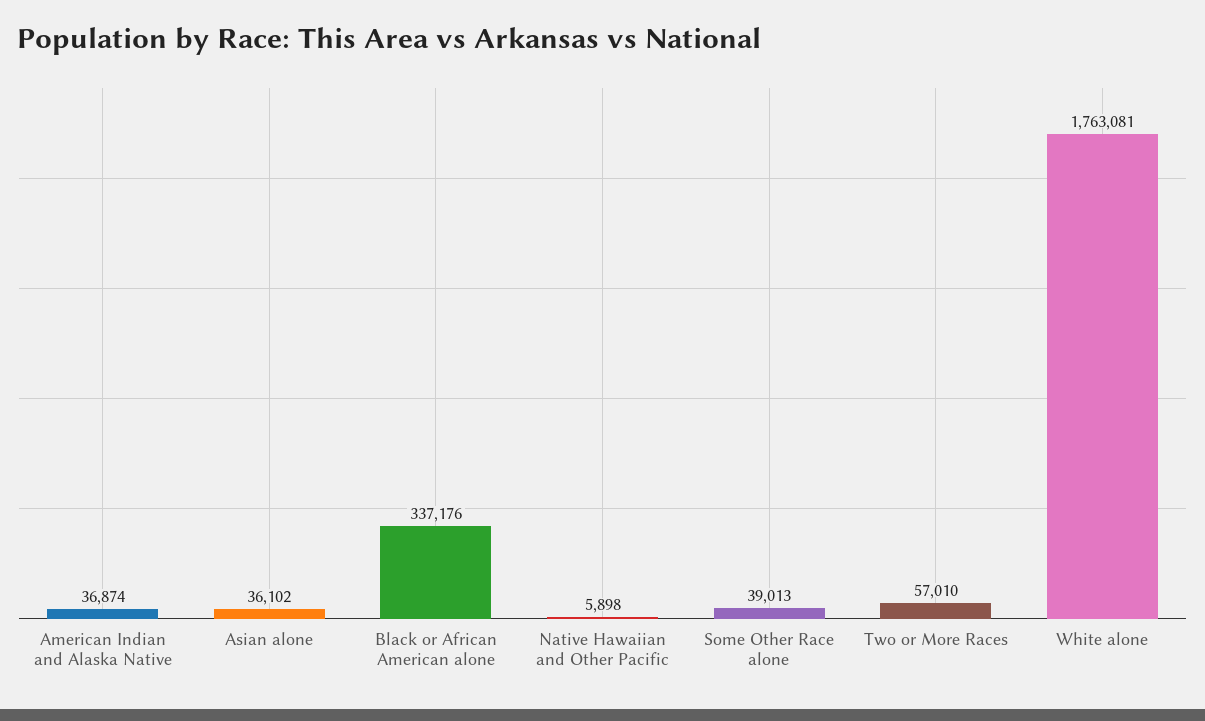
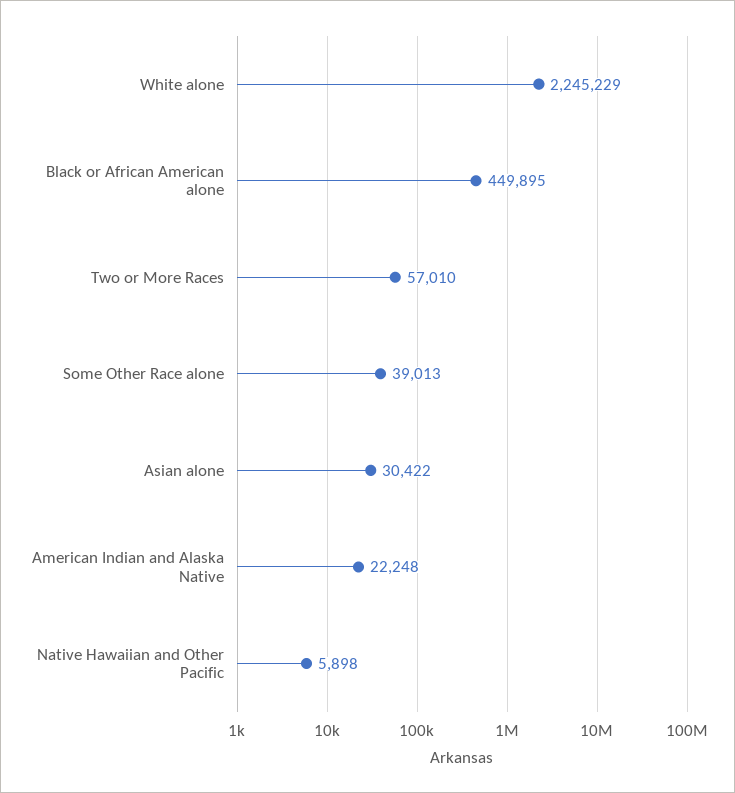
  {
-   "American Indian and Alaska Native": 36874,
+   "American Indian and Alaska Native": 22248,
-   "Asian alone": 36102,
+   "Asian alone": 30422,
-   "Black or African American alone": 337176,
+   "Black or African American alone": 449895,
    "Native Hawaiian and Other Pacific": 5898,
    "Some Other Race alone": 39013,
    "Two or More Races": 57010,
-   "White alone": 1763081
+   "White alone": 2245229
  }

